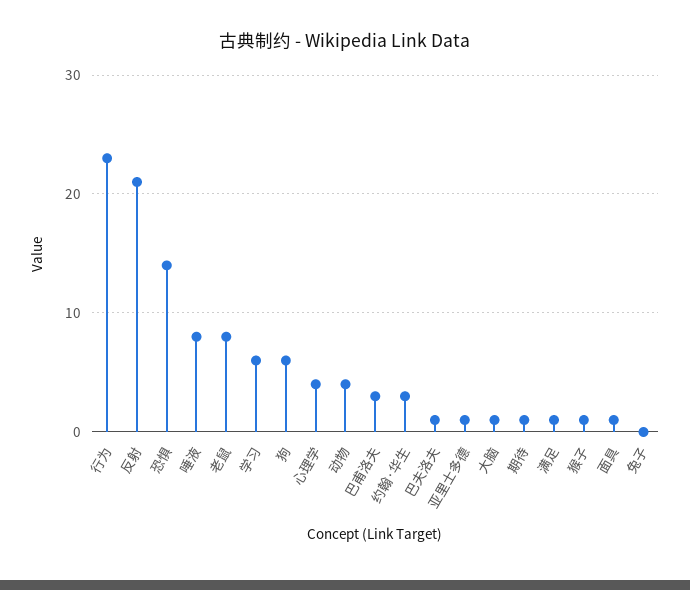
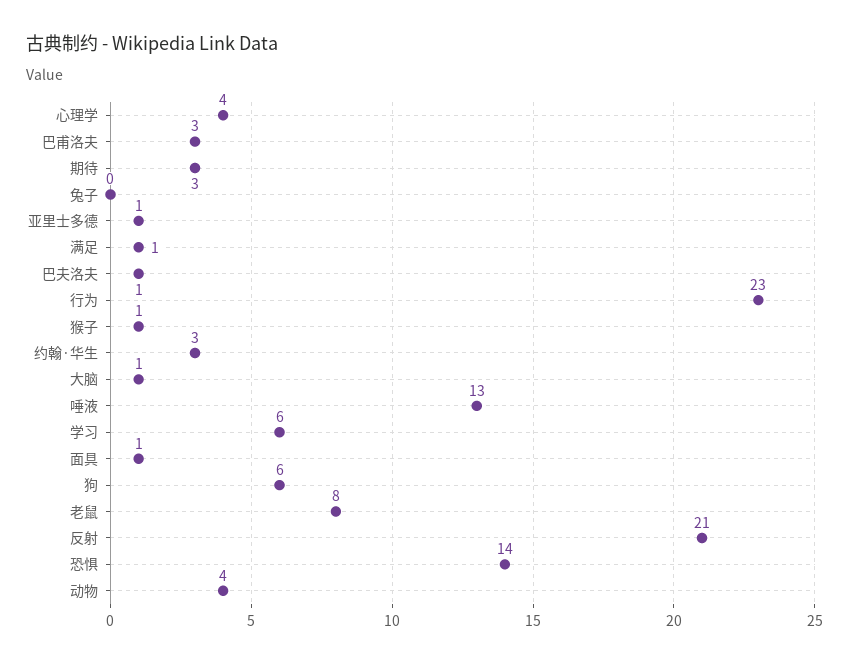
  {
    "行为": 23,
    "反射": 21,
    "恐惧": 14,
-   "唾液": 8,
+   "唾液": 13,
    "老鼠": 8,
    "学习": 6,
    "狗": 6,
    "心理学": 4,
    "动物": 4,
    "巴甫洛夫": 3,
    "约翰·华生": 3,
    "巴夫洛夫": 1,
    "亚里士多德": 1,
    "大脑": 1,
-   "期待": 1,
+   "期待": 3,
    "满足": 1,
    "猴子": 1,
    "面具": 1,
    "兔子": 0
  }

